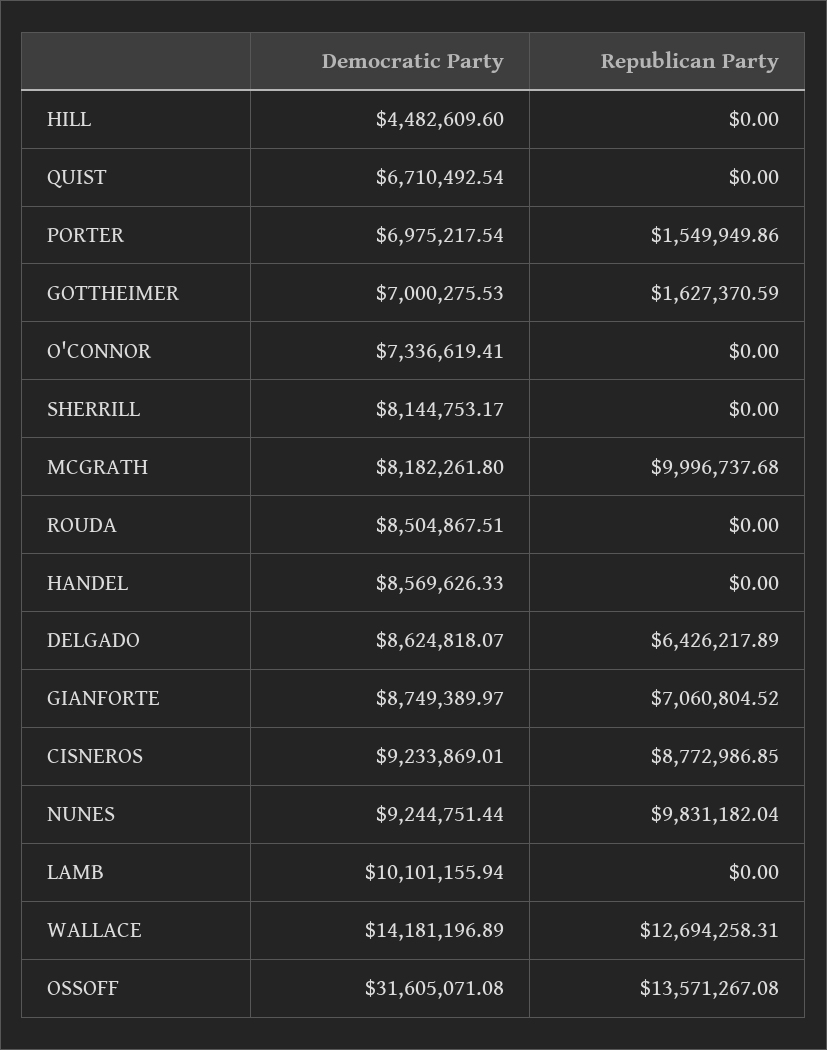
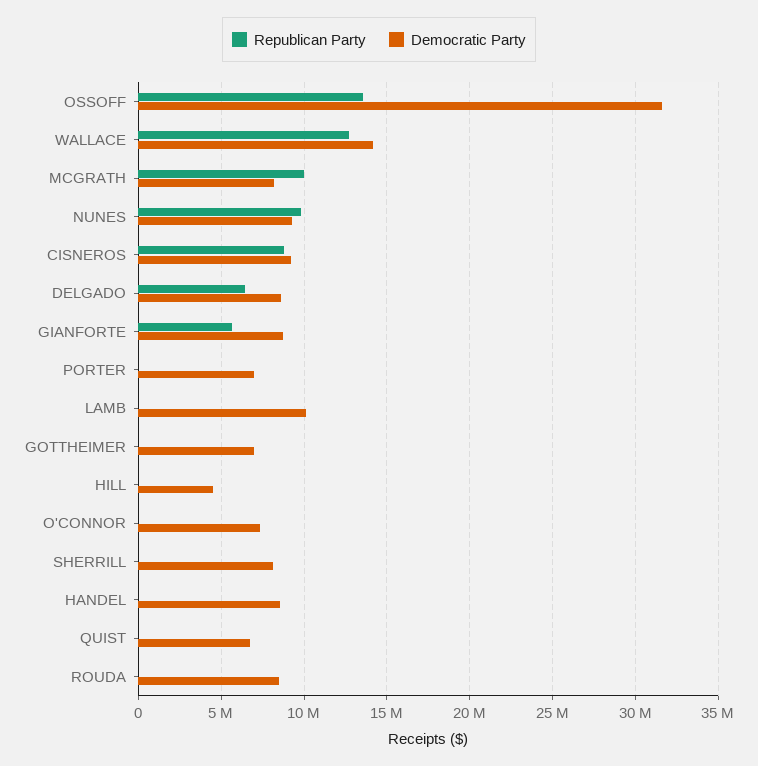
  {
    "Democratic Party": {
      "HILL": 4482609.6,
      "QUIST": 6710492.54,
      "PORTER": 6975217.54,
      "GOTTHEIMER": 7000275.53,
      "O'CONNOR": 7336619.41,
      "SHERRILL": 8144753.17,
      "MCGRATH": 8182261.8,
      "ROUDA": 8504867.51,
      "HANDEL": 8569626.33,
      "DELGADO": 8624818.07,
      "GIANFORTE": 8749389.97,
      "CISNEROS": 9233869.01,
      "NUNES": 9244751.44,
      "LAMB": 10101155.94,
      "WALLACE": 14181196.89,
      "OSSOFF": 31605071.08
    },
    "Republican Party": {
      "HILL": 0,
      "QUIST": 0,
-     "PORTER": 1549949.86,
+     "PORTER": 0,
-     "GOTTHEIMER": 1627370.59,
+     "GOTTHEIMER": 0,
      "O'CONNOR": 0,
      "SHERRILL": 0,
      "MCGRATH": 9996737.68,
      "ROUDA": 0,
      "HANDEL": 0,
      "DELGADO": 6426217.89,
-     "GIANFORTE": 7060804.52,
+     "GIANFORTE": 5500000,
      "CISNEROS": 8772986.85,
      "NUNES": 9831182.04,
      "LAMB": 0,
      "WALLACE": 12694258.31,
      "OSSOFF": 13571267.08
    }
  }

